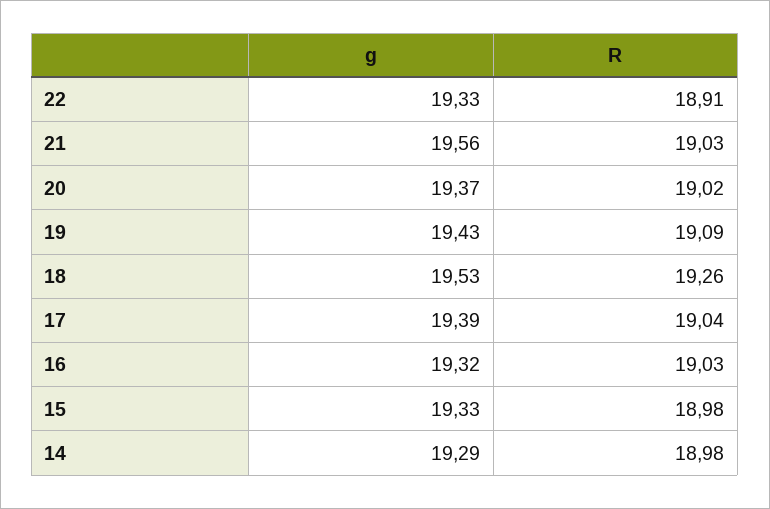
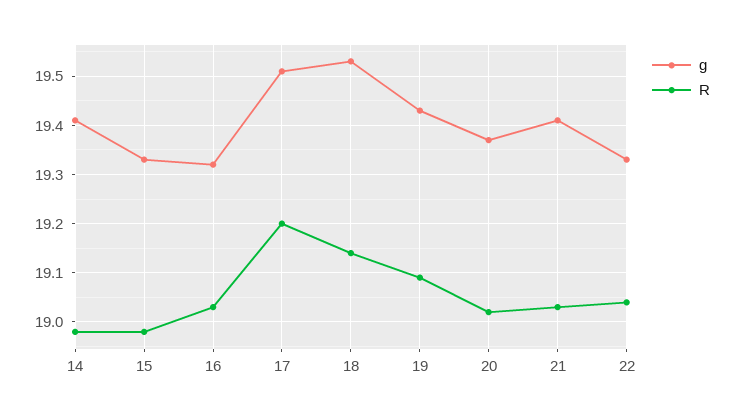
  {
    "g": {
      "22": 19.33,
-     "21": 19.56,
+     "21": 19.4,
      "20": 19.37,
      "19": 19.43,
      "18": 19.53,
-     "17": 19.39,
+     "17": 19.5,
      "16": 19.32,
      "15": 19.33,
-     "14": 19.29
+     "14": 19.4
    },
    "R": {
-     "22": 18.91,
+     "22": 19.05,
      "21": 19.03,
      "20": 19.02,
      "19": 19.09,
-     "18": 19.26,
+     "18": 19.15,
-     "17": 19.04,
+     "17": 19.2,
      "16": 19.03,
      "15": 18.98,
      "14": 18.98
    }
  }

